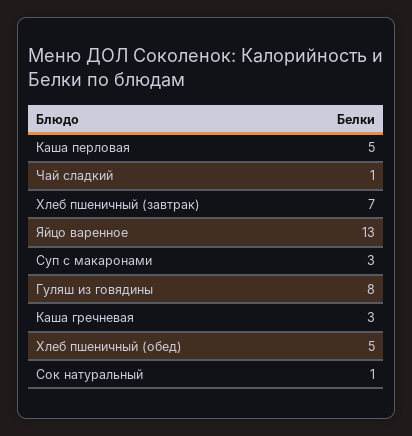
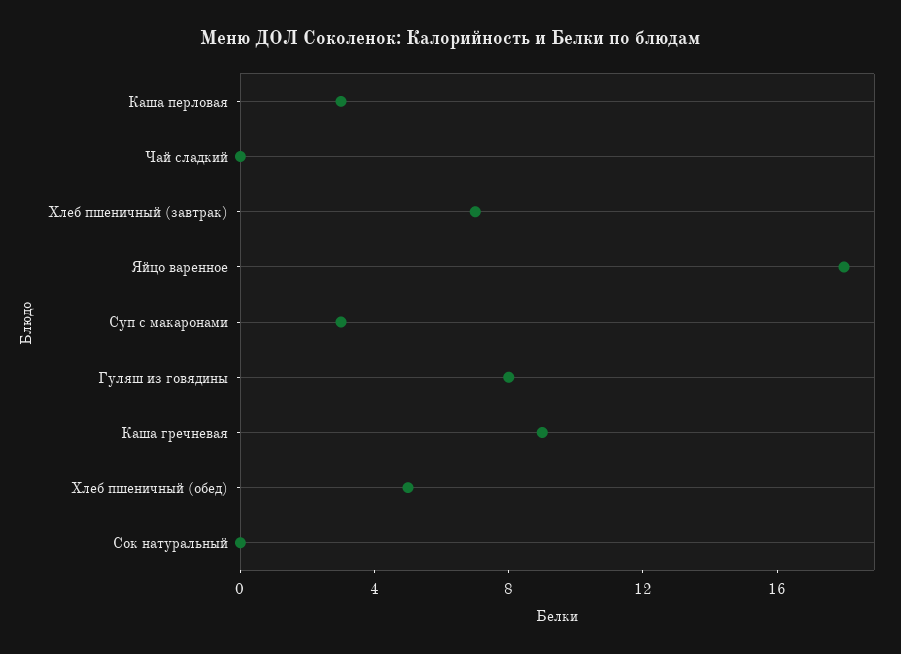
  {
-   "Каша перловая": 5,
+   "Каша перловая": 3,
-   "Чай сладкий": 1,
+   "Чай сладкий": 0,
    "Хлеб пшеничный (завтрак)": 7,
-   "Яйцо варенное": 13,
+   "Яйцо варенное": 18,
    "Суп с макаронами": 3,
    "Гуляш из говядины": 8,
-   "Каша гречневая": 3,
+   "Каша гречневая": 9,
    "Хлеб пшеничный (обед)": 5,
-   "Сок натуральный": 1
+   "Сок натуральный": 0
  }

